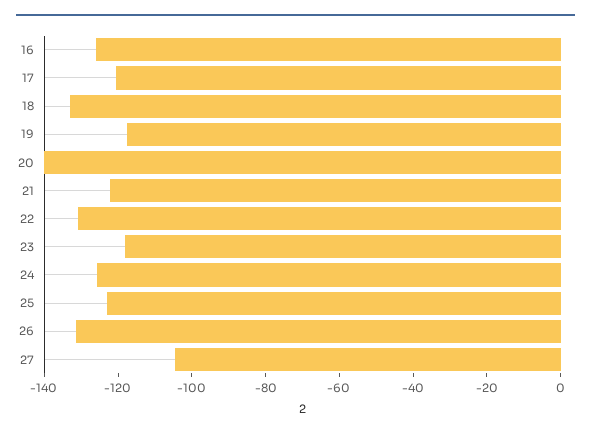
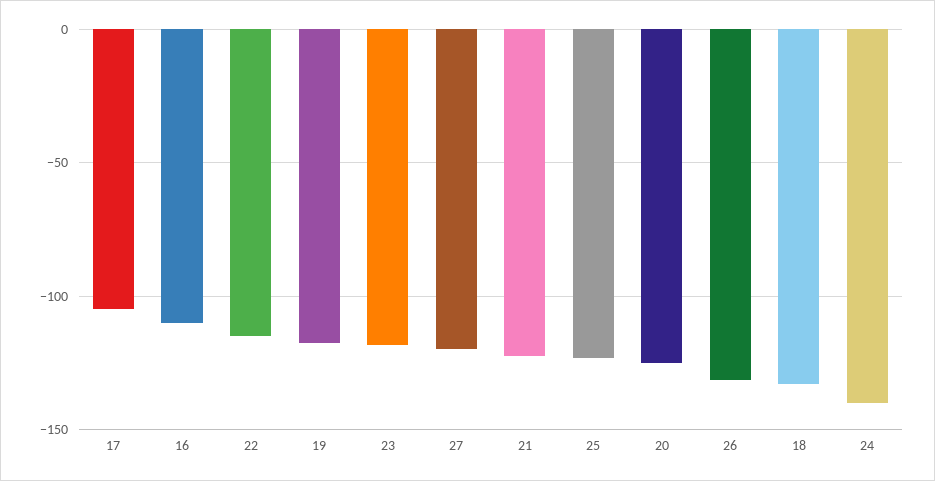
  {
-   "16": -125,
+   "16": -110,
-   "17": -120,
+   "17": -105,
    "18": -135,
    "19": -120,
-   "20": -140,
+   "20": -125,
    "21": -120,
-   "22": -130,
+   "22": -115,
    "23": -120,
-   "24": -125,
+   "24": -140,
    "25": -125,
    "26": -130,
-   "27": -105
+   "27": -120
  }

